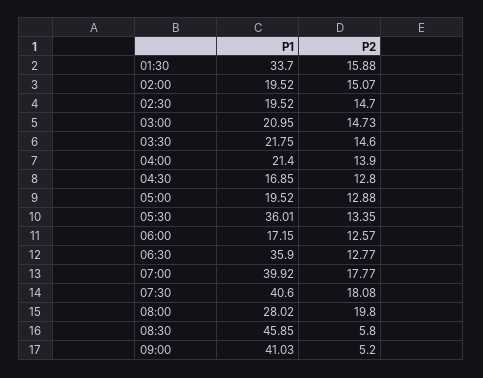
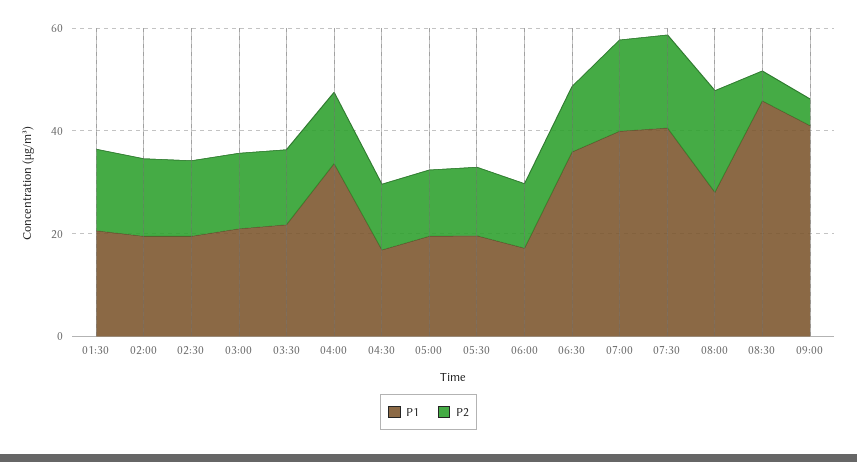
  {
    "P1": {
-     "01:30": 33.7,
+     "01:30": 20,
      "02:00": 19.52,
      "02:30": 19.52,
      "03:00": 20.95,
      "03:30": 21.75,
-     "04:00": 21.4,
+     "04:00": 35,
      "04:30": 16.85,
      "05:00": 19.52,
-     "05:30": 36.01,
+     "05:30": 20,
      "06:00": 17.15,
      "06:30": 35.9,
      "07:00": 39.92,
      "07:30": 40.6,
      "08:00": 28.02,
      "08:30": 45.85,
      "09:00": 41.03
    },
    "P2": {
      "01:30": 15.88,
      "02:00": 15.07,
      "02:30": 14.7,
      "03:00": 14.73,
      "03:30": 14.6,
      "04:00": 13.9,
      "04:30": 12.8,
      "05:00": 12.88,
      "05:30": 13.35,
      "06:00": 12.57,
      "06:30": 12.77,
      "07:00": 17.77,
      "07:30": 18.08,
      "08:00": 19.8,
      "08:30": 5.8,
      "09:00": 5.2
    }
  }

